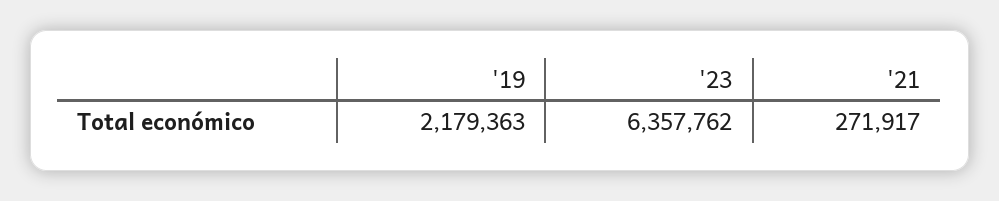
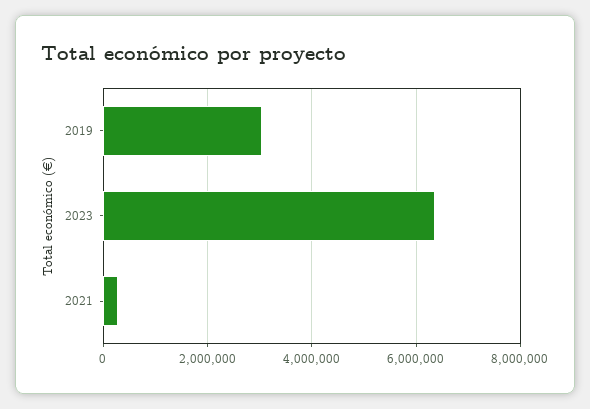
  {
-   "'19": 2179363,
+   "'19": 3000000,
    "'23": 6357762,
    "'21": 271917
  }

